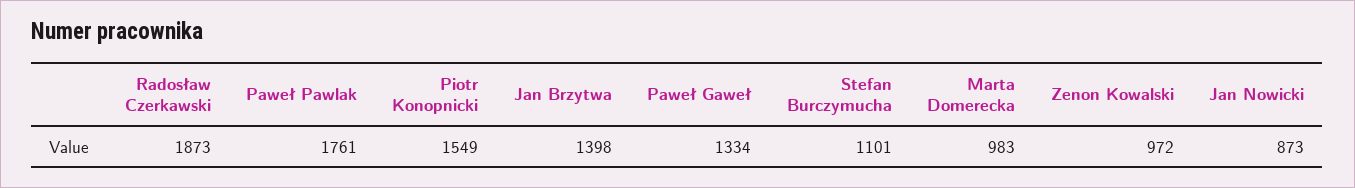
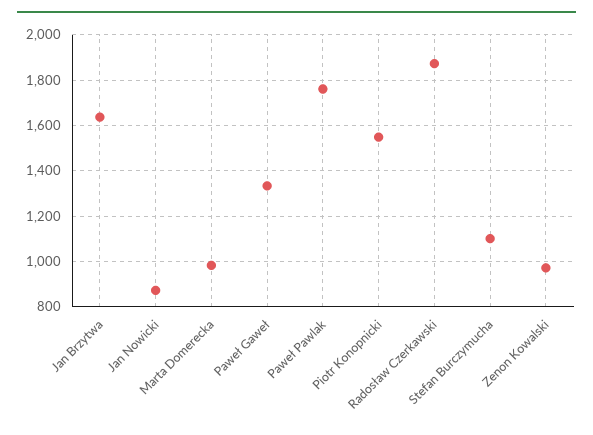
  {
    "Radosław Czerkawski": 1873,
    "Paweł Pawlak": 1761,
    "Piotr Konopnicki": 1549,
-   "Jan Brzytwa": 1398,
+   "Jan Brzytwa": 1650,
    "Paweł Gaweł": 1334,
    "Stefan Burczymucha": 1101,
    "Marta Domerecka": 983,
    "Zenon Kowalski": 972,
    "Jan Nowicki": 873
  }

